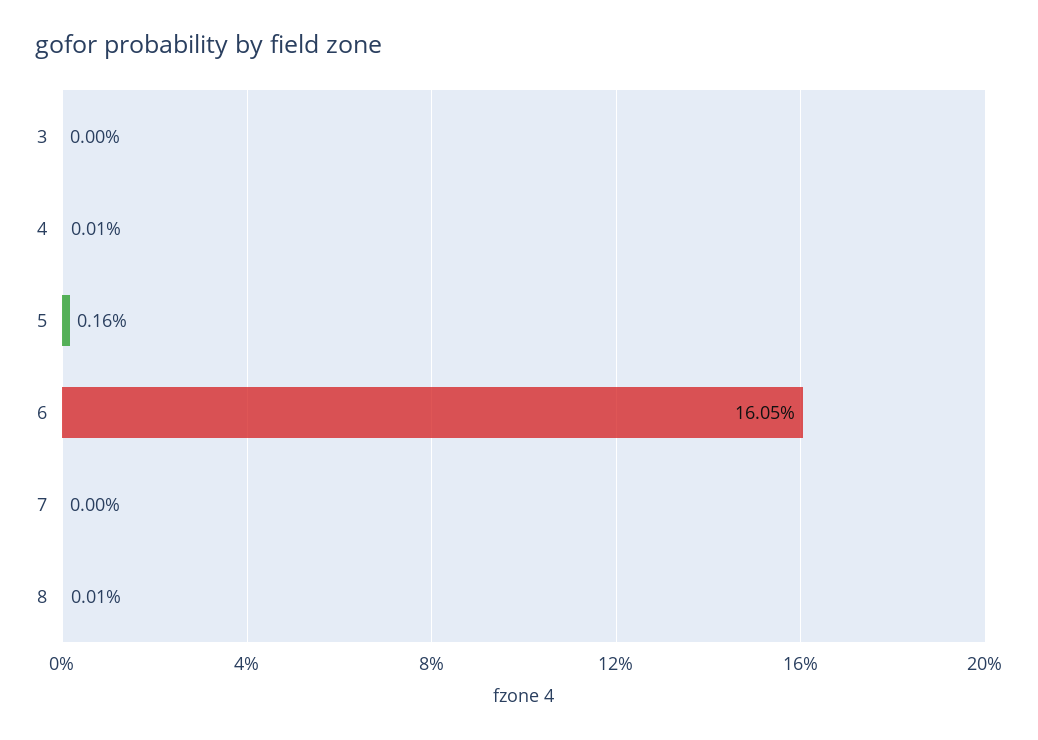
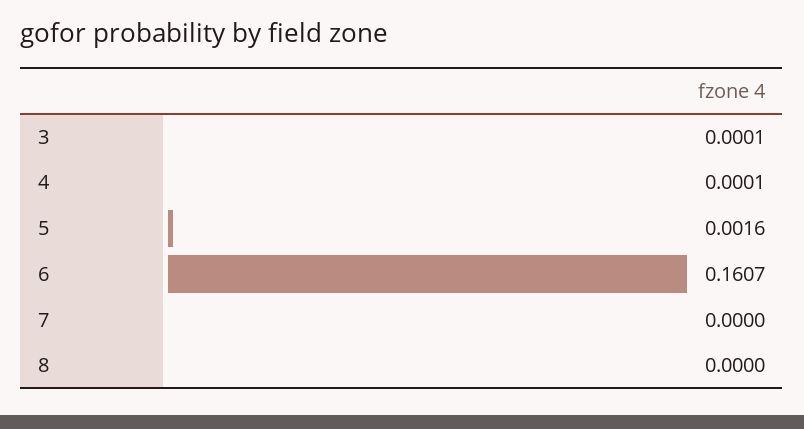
  {
-   "3": 0,
+   "3": 0.0001,
    "4": 0.0001,
    "5": 0.0016,
-   "6": 0.1605,
+   "6": 0.1607,
    "7": 0,
-   "8": 0.0001
+   "8": 0
  }

